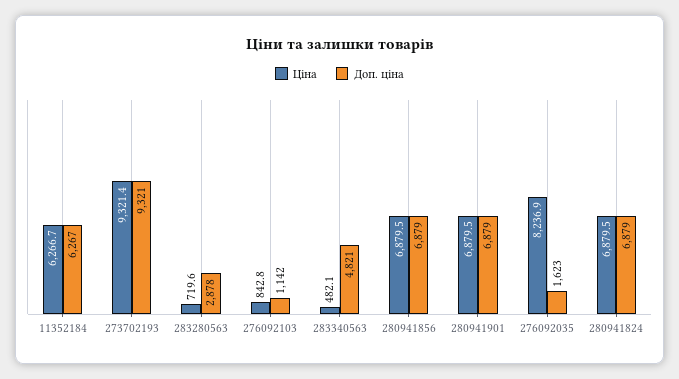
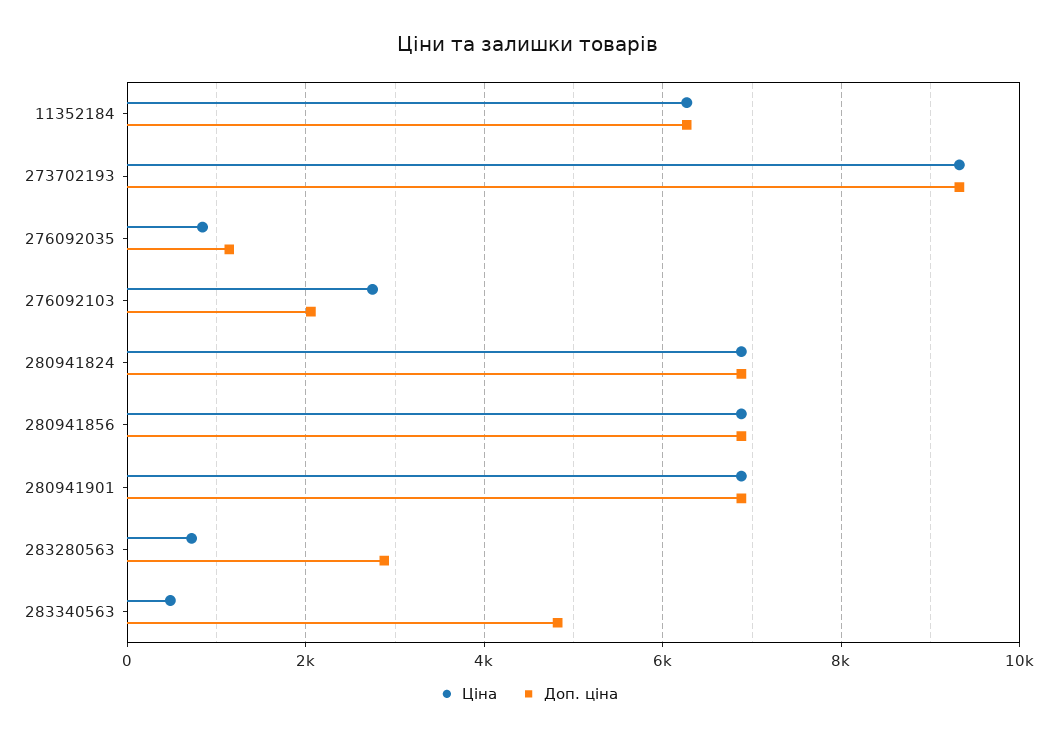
  {
    "Ціна": {
      "11352184": 6266.7,
      "273702193": 9321.4,
      "283280563": 719.6,
-     "276092103": 842.8,
+     "276092103": 2800,
      "283340563": 482.1,
      "280941856": 6879.5,
      "280941901": 6879.5,
-     "276092035": 8236.9,
+     "276092035": 800,
      "280941824": 6879.5
    },
    "Доп. ціна": {
      "11352184": 6267,
      "273702193": 9321,
      "283280563": 2878,
-     "276092103": 1142,
+     "276092103": 2000,
      "283340563": 4821,
      "280941856": 6879,
      "280941901": 6879,
-     "276092035": 1623,
+     "276092035": 1200,
      "280941824": 6879
    }
  }

